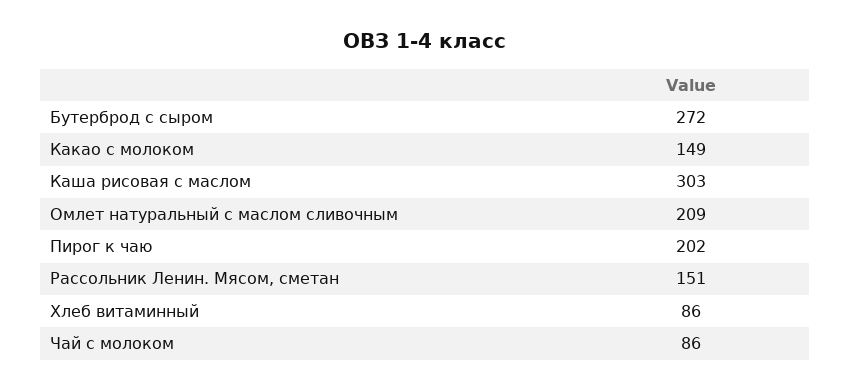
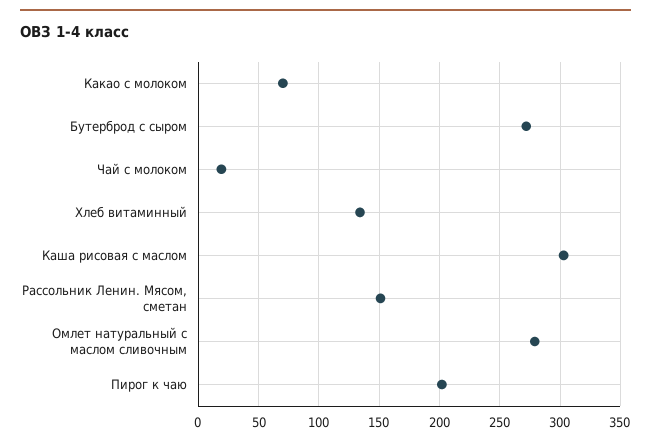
  {
    "Бутерброд с сыром": 272,
-   "Какао с молоком": 149,
+   "Какао с молоком": 70,
    "Каша рисовая с маслом": 303,
-   "Омлет натуральный с маслом сливочным": 209,
+   "Омлет натуральный с маслом сливочным": 280,
    "Пирог к чаю": 202,
    "Рассольник Ленин. Мясом, сметан": 151,
-   "Хлеб витаминный": 86,
+   "Хлеб витаминный": 135,
-   "Чай с молоком": 86
+   "Чай с молоком": 20
  }

